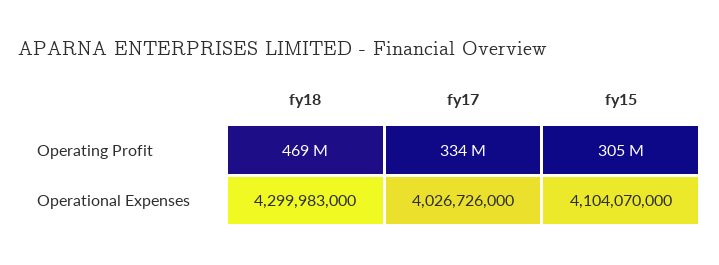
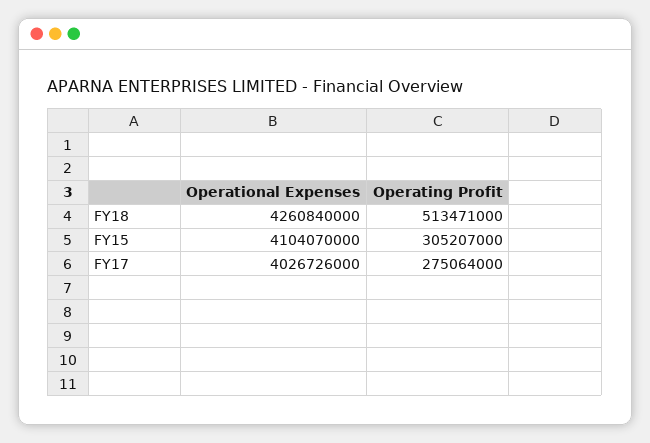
  {
    "fy18": {
-     "Operating Profit": 469000000,
+     "Operating Profit": 513471000,
-     "Operational Expenses": 4299983000
+     "Operational Expenses": 4260840000
    },
    "fy17": {
-     "Operating Profit": 334000000,
+     "Operating Profit": 275064000,
      "Operational Expenses": 4026726000
    },
    "fy15": {
      "Operating Profit": 305207000,
      "Operational Expenses": 4104070000
    }
  }

